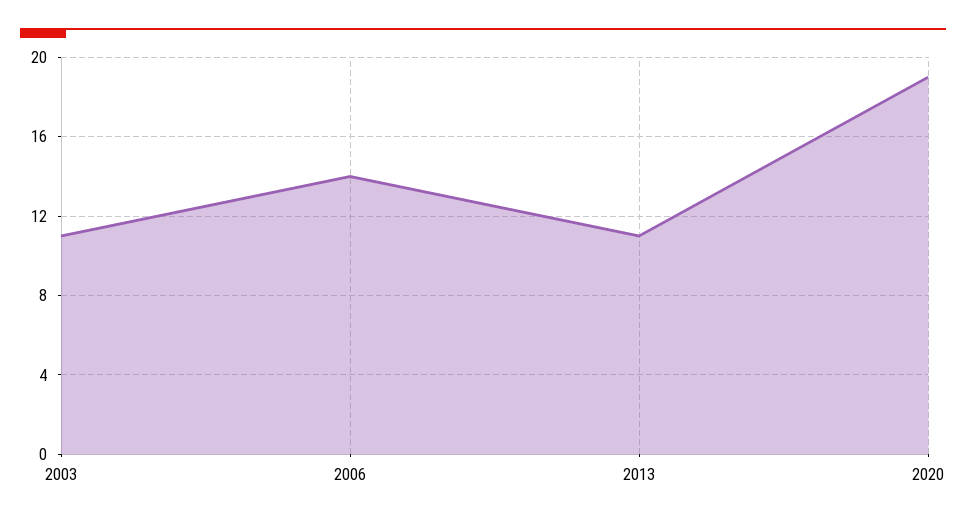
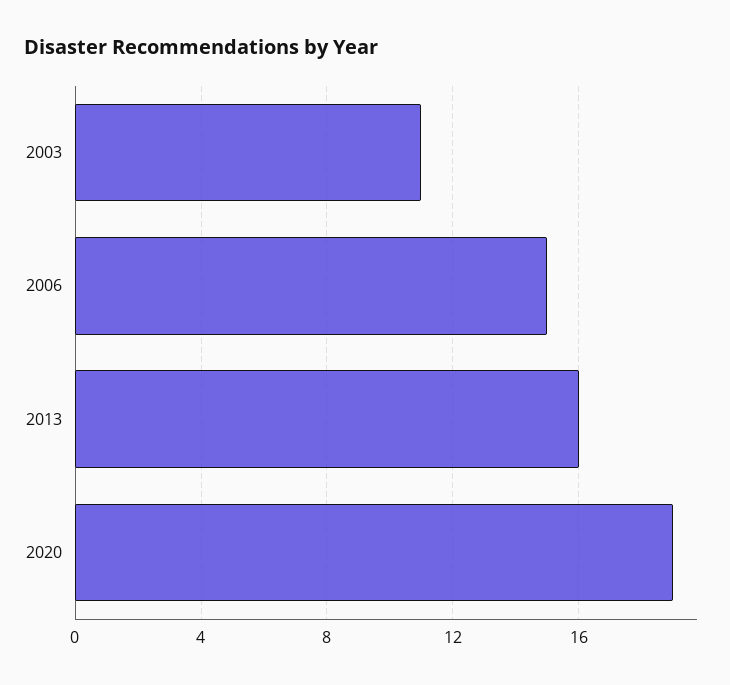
  {
    "2003": 11,
-   "2006": 14,
+   "2006": 15,
-   "2013": 11,
+   "2013": 16,
    "2020": 19
  }

